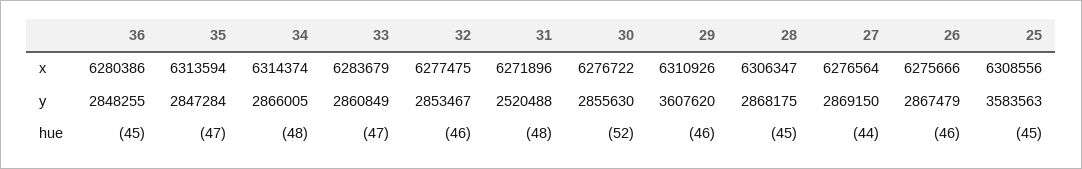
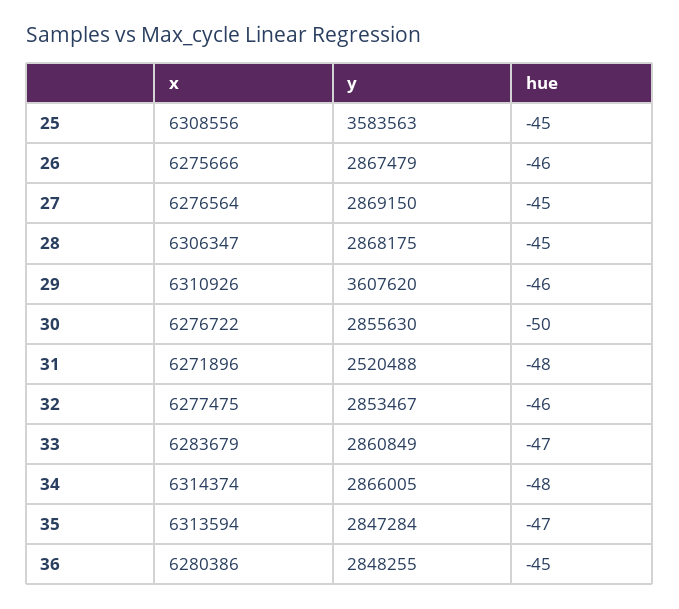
  {
    "36": {
      "x": 6280386,
      "y": 2848255,
      "hue": -45
    },
    "35": {
      "x": 6313594,
      "y": 2847284,
      "hue": -47
    },
    "34": {
      "x": 6314374,
      "y": 2866005,
      "hue": -48
    },
    "33": {
      "x": 6283679,
      "y": 2860849,
      "hue": -47
    },
    "32": {
      "x": 6277475,
      "y": 2853467,
      "hue": -46
    },
    "31": {
      "x": 6271896,
      "y": 2520488,
      "hue": -48
    },
    "30": {
      "x": 6276722,
      "y": 2855630,
-     "hue": -52
+     "hue": -50
    },
    "29": {
      "x": 6310926,
      "y": 3607620,
      "hue": -46
    },
    "28": {
      "x": 6306347,
      "y": 2868175,
      "hue": -45
    },
    "27": {
      "x": 6276564,
      "y": 2869150,
-     "hue": -44
+     "hue": -45
    },
    "26": {
      "x": 6275666,
      "y": 2867479,
      "hue": -46
    },
    "25": {
      "x": 6308556,
      "y": 3583563,
      "hue": -45
    }
  }

